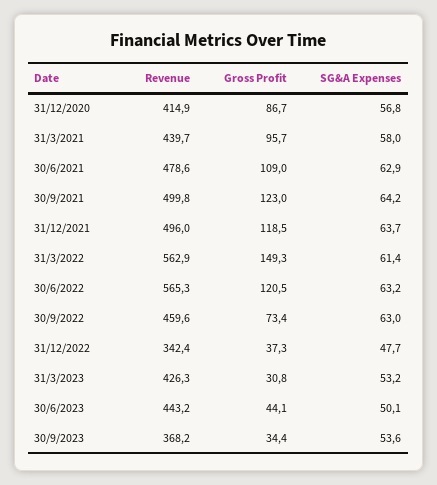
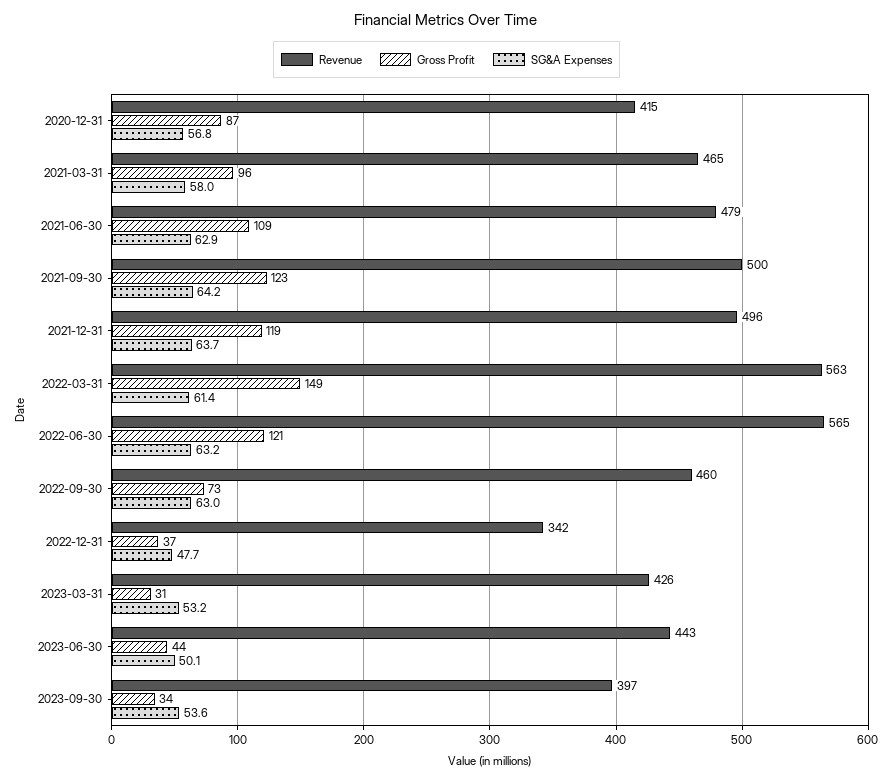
  {
    "Revenue": {
      "31/12/2020": 414.9,
-     "31/3/2021": 439.7,
+     "31/3/2021": 465,
      "30/6/2021": 478.6,
      "30/9/2021": 499.8,
      "31/12/2021": 496,
      "31/3/2022": 562.9,
      "30/6/2022": 565.3,
      "30/9/2022": 459.6,
      "31/12/2022": 342.4,
      "31/3/2023": 426.3,
      "30/6/2023": 443.2,
-     "30/9/2023": 368.2
+     "30/9/2023": 397
    },
    "Gross Profit": {
      "31/12/2020": 86.7,
      "31/3/2021": 95.7,
      "30/6/2021": 109,
      "30/9/2021": 123,
      "31/12/2021": 118.5,
      "31/3/2022": 149.3,
      "30/6/2022": 120.5,
      "30/9/2022": 73.4,
      "31/12/2022": 37.3,
      "31/3/2023": 30.8,
      "30/6/2023": 44.1,
      "30/9/2023": 34.4
    },
    "SG&A Expenses": {
      "31/12/2020": 56.8,
      "31/3/2021": 58,
      "30/6/2021": 62.9,
      "30/9/2021": 64.2,
      "31/12/2021": 63.7,
      "31/3/2022": 61.4,
      "30/6/2022": 63.2,
      "30/9/2022": 63,
      "31/12/2022": 47.7,
      "31/3/2023": 53.2,
      "30/6/2023": 50.1,
      "30/9/2023": 53.6
    }
  }

